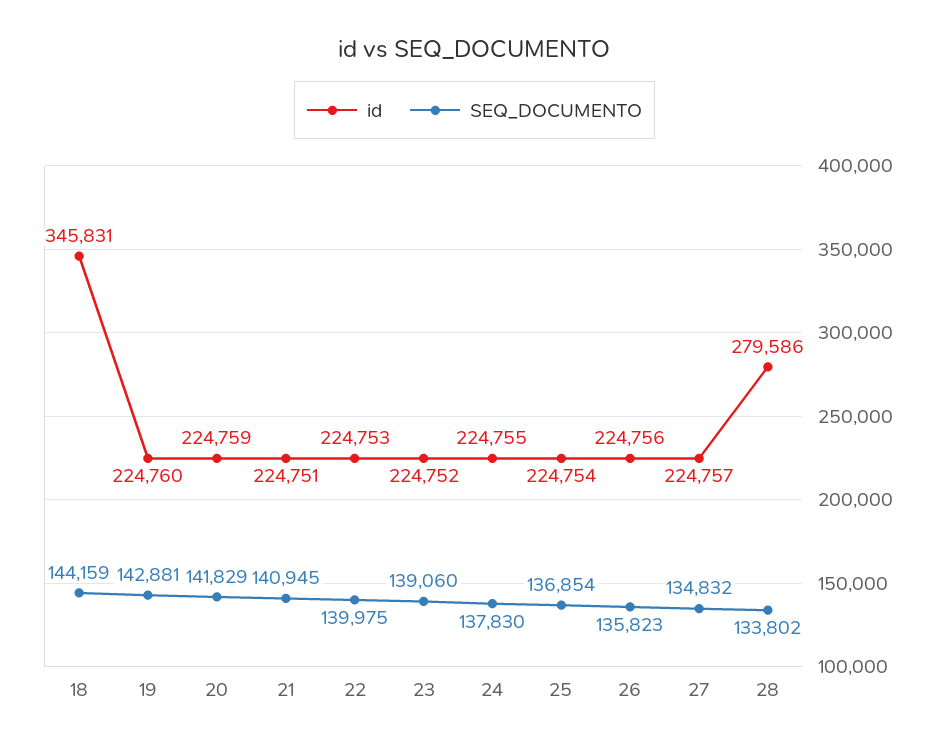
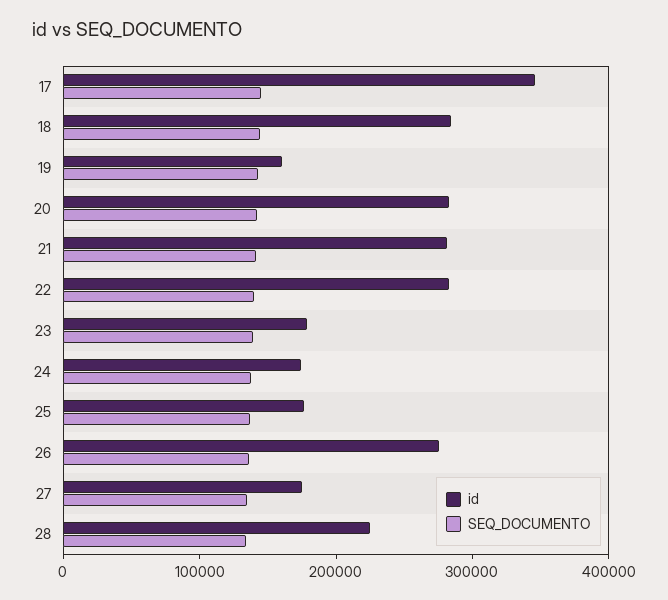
  {
    "id": {
-     "18": 345831,
+     "18": 280000,
-     "19": 224760,
+     "19": 160000,
-     "20": 224759,
+     "20": 280000,
-     "21": 224751,
+     "21": 280000,
-     "22": 224753,
+     "22": 280000,
-     "23": 224752,
+     "23": 180000,
-     "24": 224755,
+     "24": 180000,
-     "25": 224754,
+     "25": 180000,
-     "26": 224756,
+     "26": 280000,
-     "27": 224757,
+     "27": 180000,
-     "28": 279586
+     "28": 220000,
+     "17": 340000
    },
    "SEQ_DOCUMENTO": {
      "18": 144159,
      "19": 142881,
      "20": 141829,
      "21": 140945,
      "22": 139975,
      "23": 139060,
      "24": 137830,
      "25": 136854,
      "26": 135823,
      "27": 134832,
-     "28": 133802
+     "28": 133802,
+     "17": 140000
    }
  }

